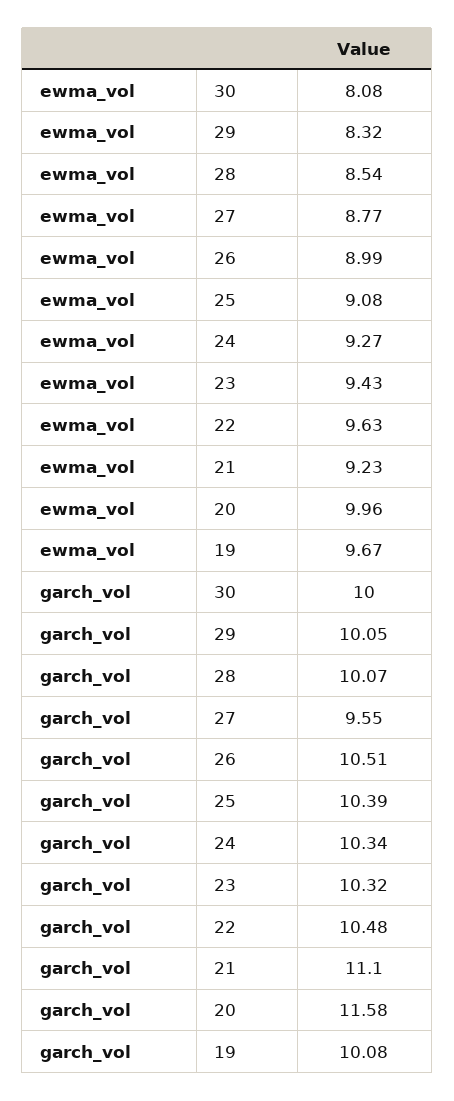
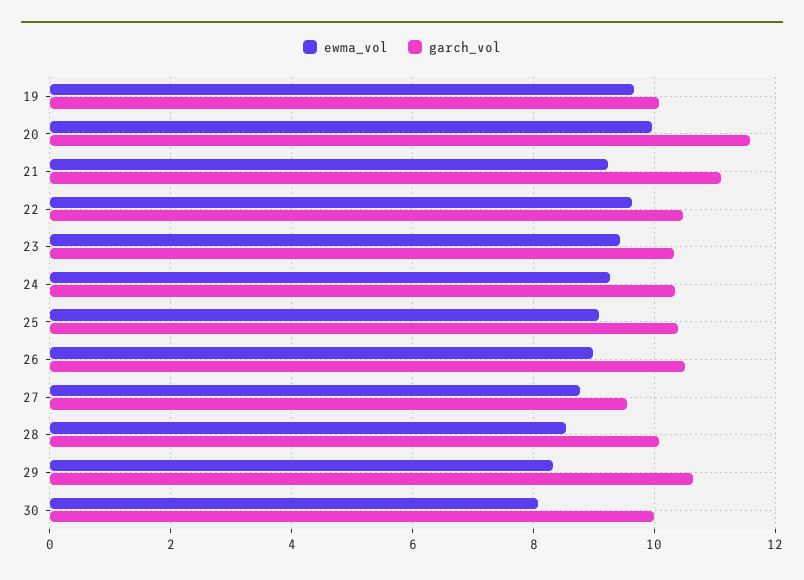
  {
    "ewma_vol": {
      "30": 8.08,
      "29": 8.32,
      "28": 8.54,
      "27": 8.77,
      "26": 8.99,
      "25": 9.08,
      "24": 9.27,
      "23": 9.43,
      "22": 9.63,
      "21": 9.23,
      "20": 9.96,
      "19": 9.67
    },
    "garch_vol": {
      "30": 10,
-     "29": 10.05,
+     "29": 10.6,
      "28": 10.07,
      "27": 9.55,
      "26": 10.51,
      "25": 10.39,
      "24": 10.34,
      "23": 10.32,
      "22": 10.48,
      "21": 11.1,
      "20": 11.58,
      "19": 10.08
    }
  }

